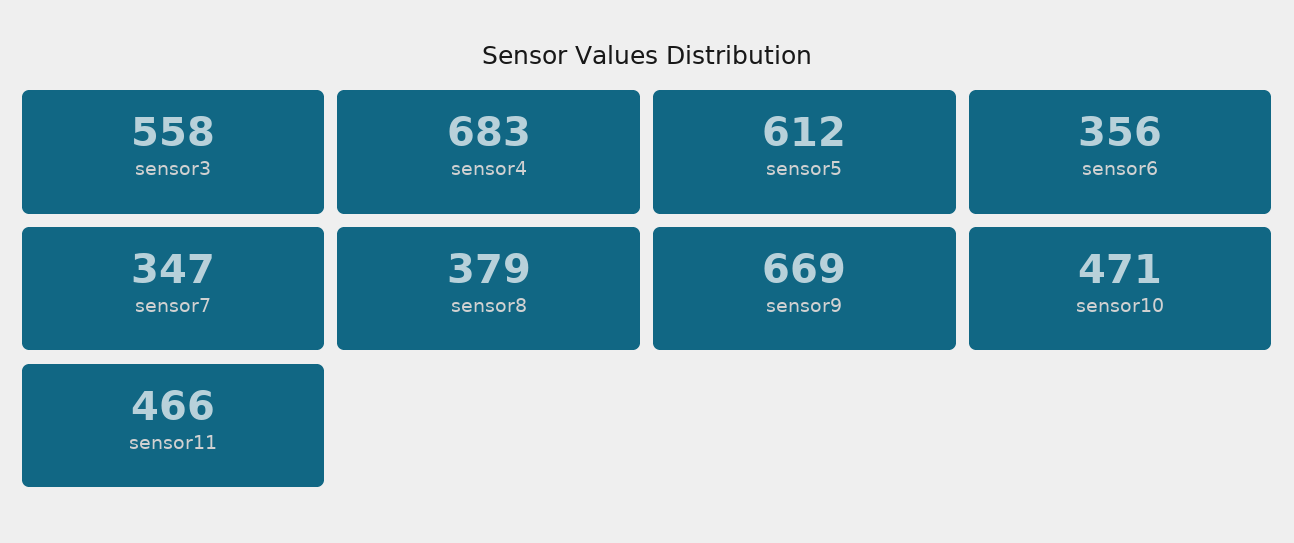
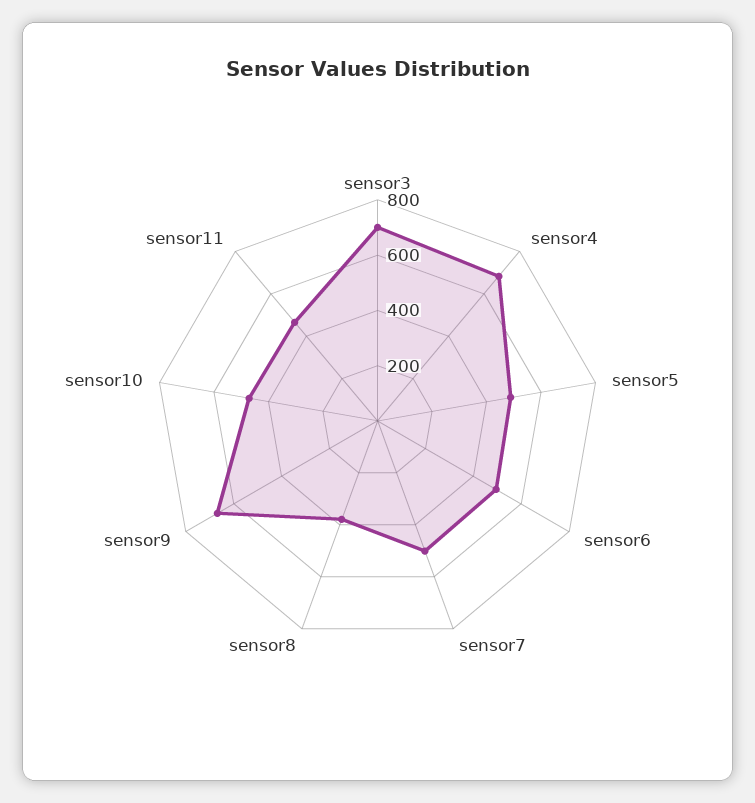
  {
-   "sensor3": 558,
+   "sensor3": 700,
    "sensor4": 683,
-   "sensor5": 612,
+   "sensor5": 500,
-   "sensor6": 356,
+   "sensor6": 500,
-   "sensor7": 347,
+   "sensor7": 500,
    "sensor8": 379,
    "sensor9": 669,
    "sensor10": 471,
    "sensor11": 466
  }

